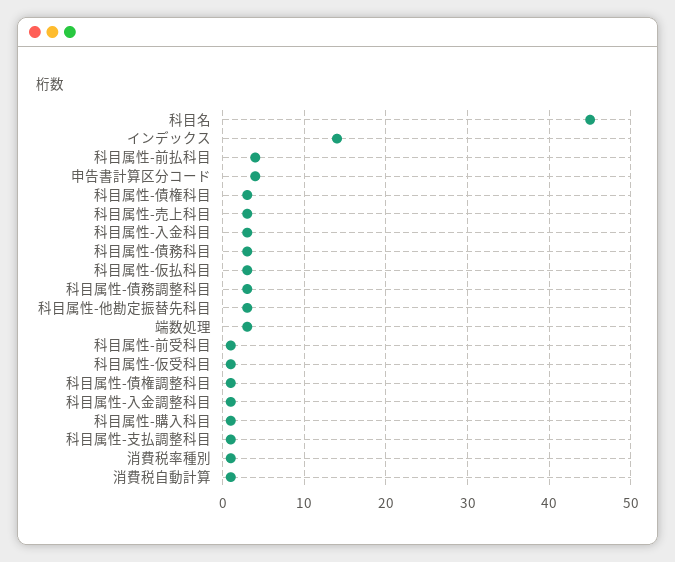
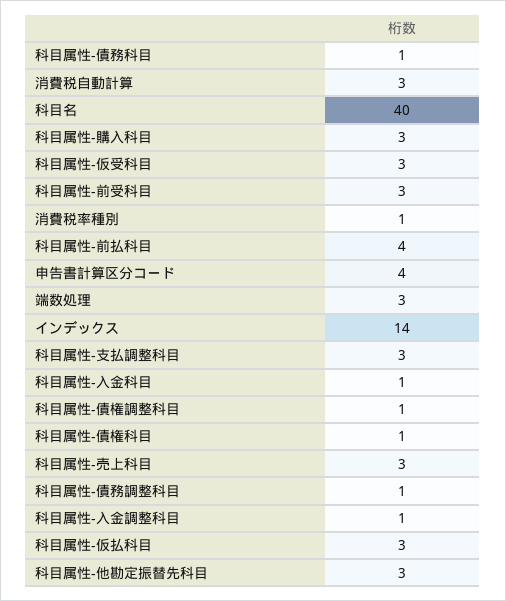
  {
-   "科目名": 45,
+   "科目名": 40,
    "インデックス": 14,
    "科目属性-前払科目": 4,
    "申告書計算区分コード": 4,
-   "科目属性-債権科目": 3,
+   "科目属性-債権科目": 1,
    "科目属性-売上科目": 3,
-   "科目属性-入金科目": 3,
+   "科目属性-入金科目": 1,
-   "科目属性-債務科目": 3,
+   "科目属性-債務科目": 1,
    "科目属性-仮払科目": 3,
-   "科目属性-債務調整科目": 3,
+   "科目属性-債務調整科目": 1,
    "科目属性-他勘定振替先科目": 3,
    "端数処理": 3,
-   "科目属性-前受科目": 1,
+   "科目属性-前受科目": 3,
-   "科目属性-仮受科目": 1,
+   "科目属性-仮受科目": 3,
    "科目属性-債権調整科目": 1,
    "科目属性-入金調整科目": 1,
-   "科目属性-購入科目": 1,
+   "科目属性-購入科目": 3,
-   "科目属性-支払調整科目": 1,
+   "科目属性-支払調整科目": 3,
    "消費税率種別": 1,
-   "消費税自動計算": 1
+   "消費税自動計算": 3
  }

